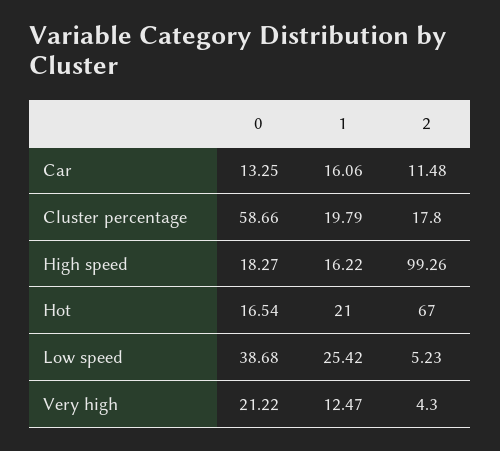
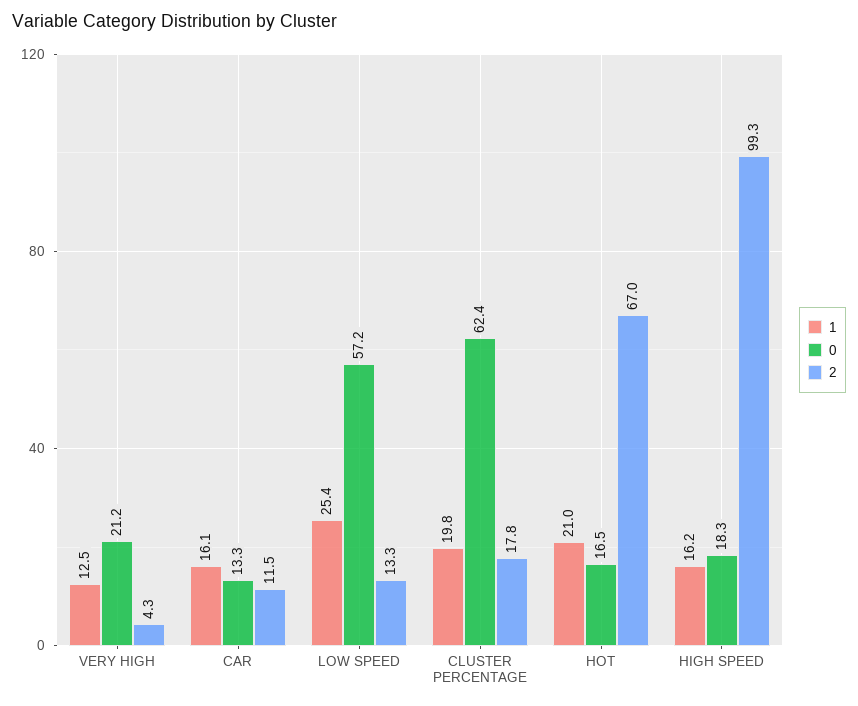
  {
    "0": {
      "Car": 13.25,
-     "Cluster percentage": 58.66,
+     "Cluster percentage": 62.4,
      "High speed": 18.27,
      "Hot": 16.54,
-     "Low speed": 38.68,
+     "Low speed": 57.2,
      "Very high": 21.22
    },
    "1": {
      "Car": 16.06,
      "Cluster percentage": 19.79,
      "High speed": 16.22,
      "Hot": 21,
      "Low speed": 25.42,
      "Very high": 12.47
    },
    "2": {
      "Car": 11.48,
      "Cluster percentage": 17.8,
      "High speed": 99.26,
      "Hot": 67,
-     "Low speed": 5.23,
+     "Low speed": 13.3,
      "Very high": 4.3
    }
  }

